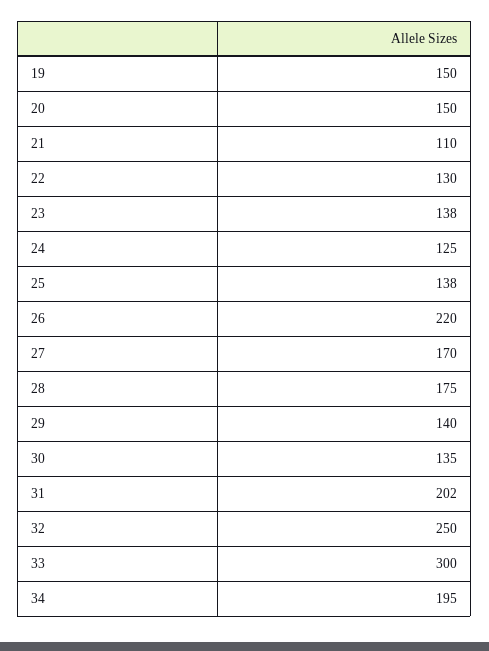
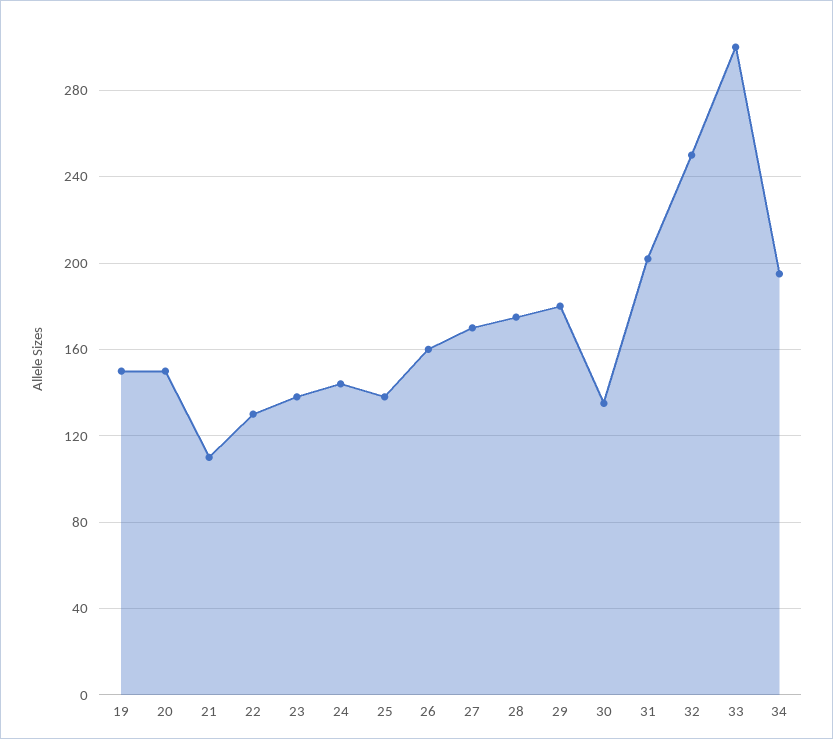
  {
    "19": 150,
    "20": 150,
    "21": 110,
    "22": 130,
    "23": 138,
-   "24": 125,
+   "24": 145,
    "25": 138,
-   "26": 220,
+   "26": 160,
    "27": 170,
    "28": 175,
-   "29": 140,
+   "29": 180,
    "30": 135,
    "31": 202,
    "32": 250,
    "33": 300,
    "34": 195
  }

